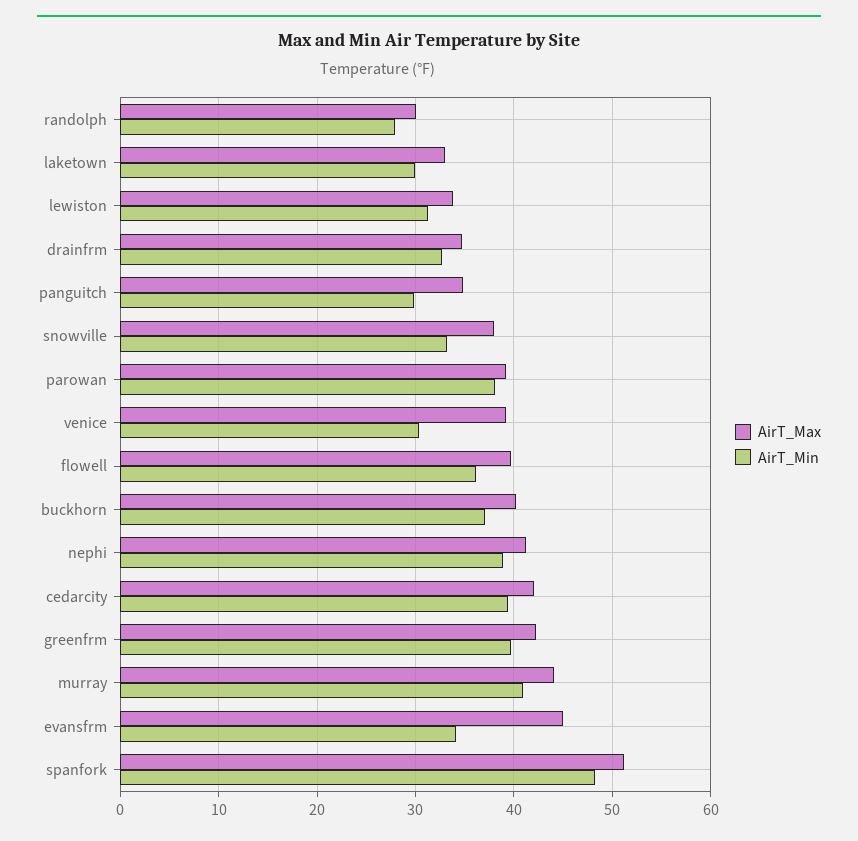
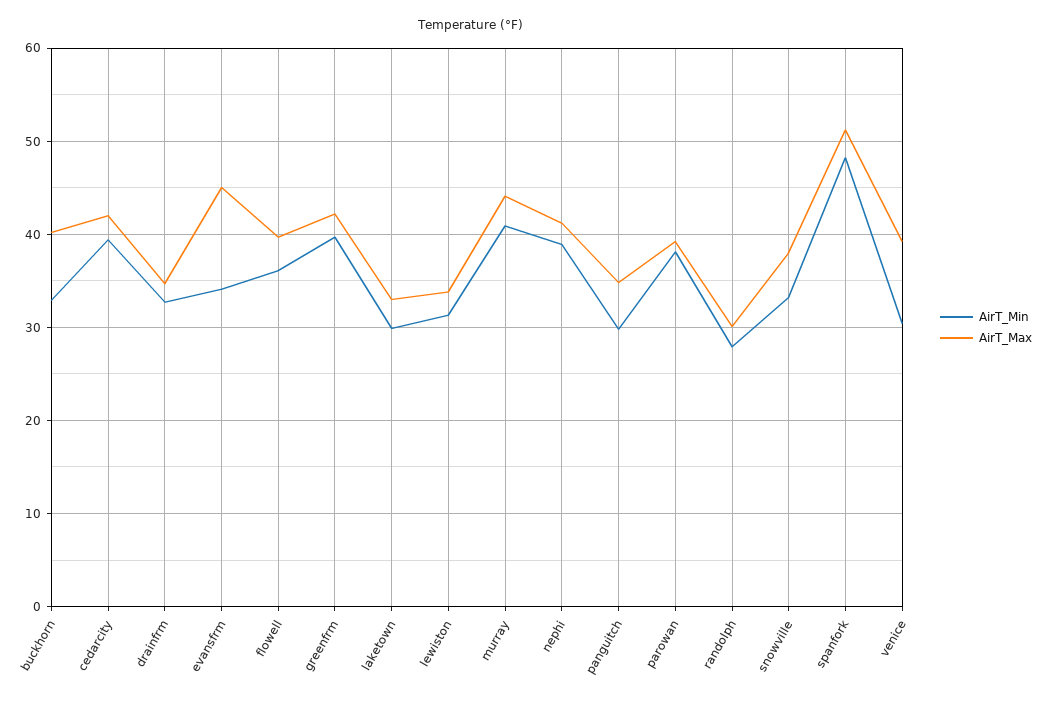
  {
    "AirT_Max": {
      "randolph": 30,
      "laketown": 33,
      "lewiston": 34,
      "drainfrm": 35,
      "panguitch": 35,
      "snowville": 38,
      "parowan": 39,
      "venice": 39,
      "flowell": 40,
      "buckhorn": 40,
      "nephi": 41,
      "cedarcity": 42,
      "greenfrm": 42,
      "murray": 44,
      "evansfrm": 45,
      "spanfork": 51
    },
    "AirT_Min": {
      "randolph": 28,
      "laketown": 30,
      "lewiston": 31,
      "drainfrm": 33,
      "panguitch": 30,
      "snowville": 33,
      "parowan": 38,
      "venice": 30,
      "flowell": 36,
-     "buckhorn": 37,
+     "buckhorn": 33,
      "nephi": 39,
      "cedarcity": 39,
      "greenfrm": 40,
      "murray": 41,
      "evansfrm": 34,
      "spanfork": 48
    }
  }

